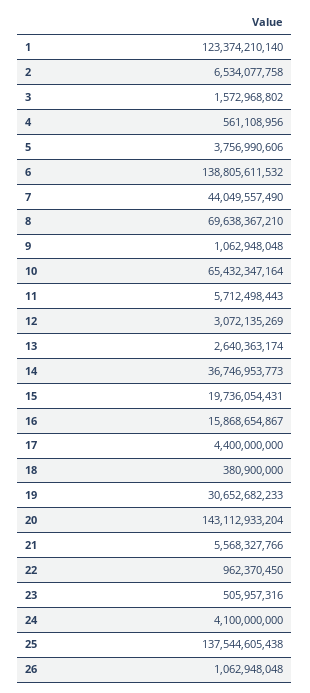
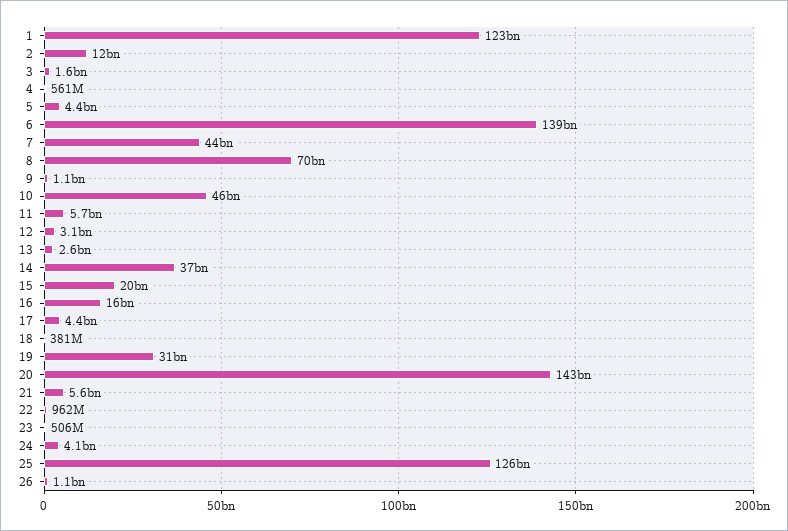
  {
    "1": 123374210140,
-   "2": 6534077758,
+   "2": 12000000000,
    "3": 1572968802,
    "4": 561108956,
-   "5": 3756990606,
+   "5": 4400000000,
    "6": 138805611532,
    "7": 44049557490,
    "8": 69638367210,
    "9": 1062948048,
-   "10": 65432347164,
+   "10": 46000000000,
    "11": 5712498443,
    "12": 3072135269,
    "13": 2640363174,
    "14": 36746953773,
    "15": 19736054431,
    "16": 15868654867,
    "17": 4400000000,
    "18": 380900000,
    "19": 30652682233,
    "20": 143112933204,
    "21": 5568327766,
    "22": 962370450,
    "23": 505957316,
    "24": 4100000000,
-   "25": 137544605438,
+   "25": 126000000000,
    "26": 1062948048
  }

